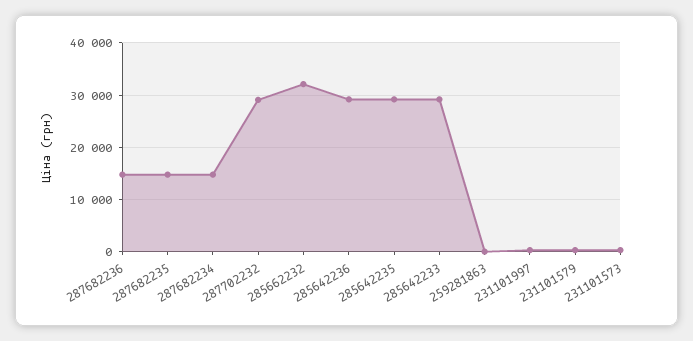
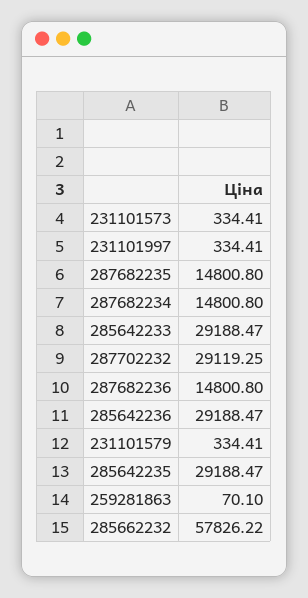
  {
    "287682236": 14800.8,
    "287682235": 14800.8,
    "287682234": 14800.8,
    "287702232": 29119.25,
-   "285662232": 32000,
+   "285662232": 57826.22,
    "285642236": 29188.47,
    "285642235": 29188.47,
    "285642233": 29188.47,
    "259281863": 70.1,
    "231101997": 334.41,
    "231101579": 334.41,
    "231101573": 334.41
  }

